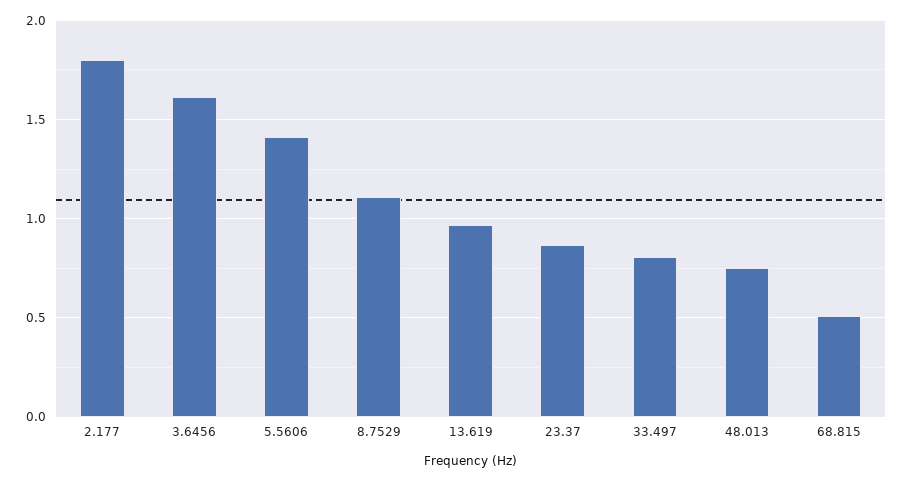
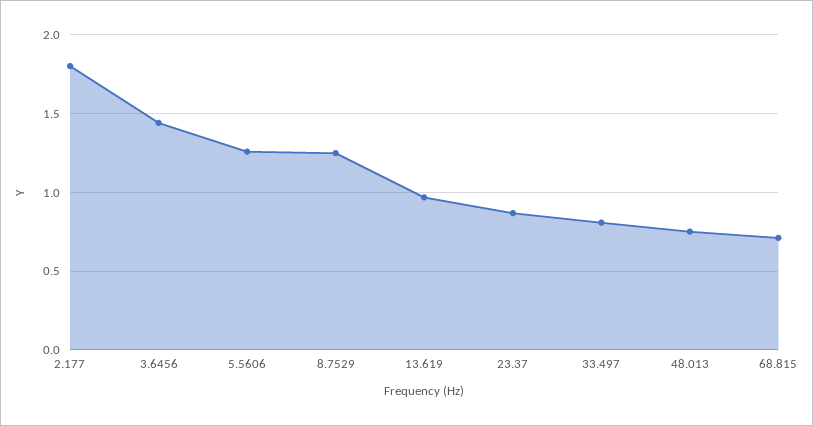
  {
    "2.177": 1.8,
-   "3.6456": 1.6,
+   "3.6456": 1.45,
-   "5.5606": 1.4,
+   "5.5606": 1.25,
-   "8.7529": 1.1,
+   "8.7529": 1.25,
    "13.619": 0.95,
    "23.37": 0.85,
    "33.497": 0.8,
    "48.013": 0.75,
-   "68.815": 0.5
+   "68.815": 0.7
  }

